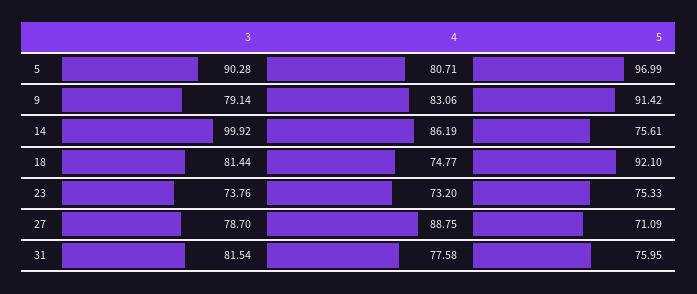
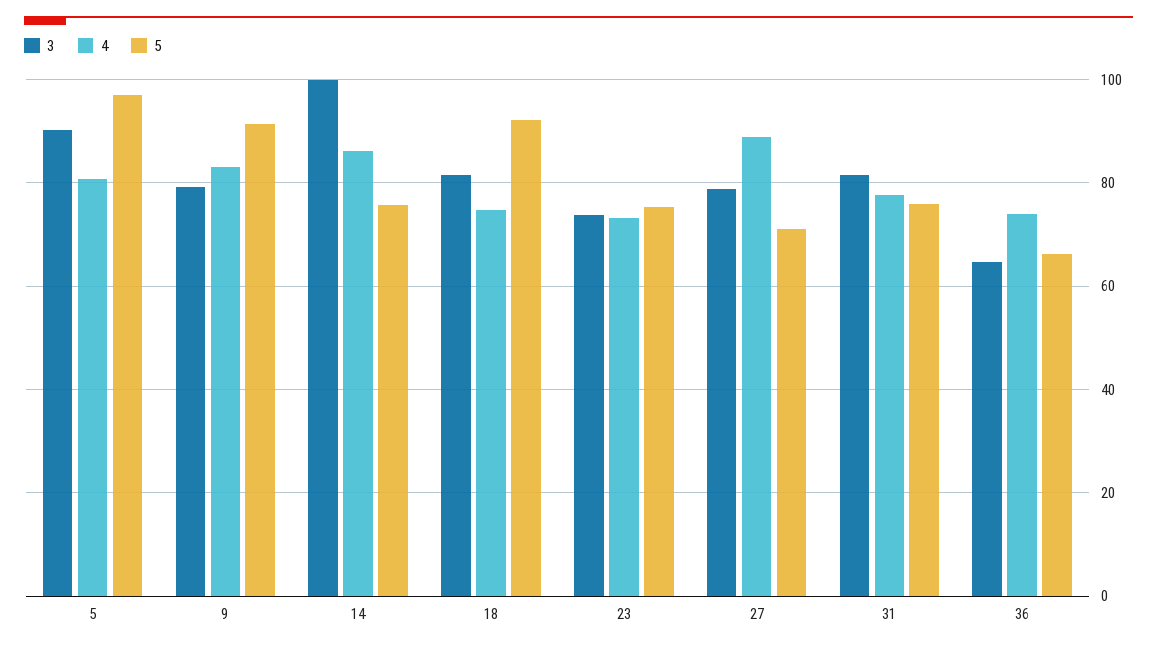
  {
    "3": {
      "5": 90.28,
      "9": 79.14,
      "14": 99.92,
      "18": 81.44,
      "23": 73.76,
      "27": 78.7,
-     "31": 81.54
+     "31": 81.54,
+     "36": 64
    },
    "4": {
      "5": 80.71,
      "9": 83.06,
      "14": 86.19,
      "18": 74.77,
      "23": 73.2,
      "27": 88.75,
-     "31": 77.58
+     "31": 77.58,
+     "36": 74
    },
    "5": {
      "5": 96.99,
      "9": 91.42,
      "14": 75.61,
      "18": 92.1,
      "23": 75.33,
      "27": 71.09,
-     "31": 75.95
+     "31": 75.95,
+     "36": 66
    }
  }

